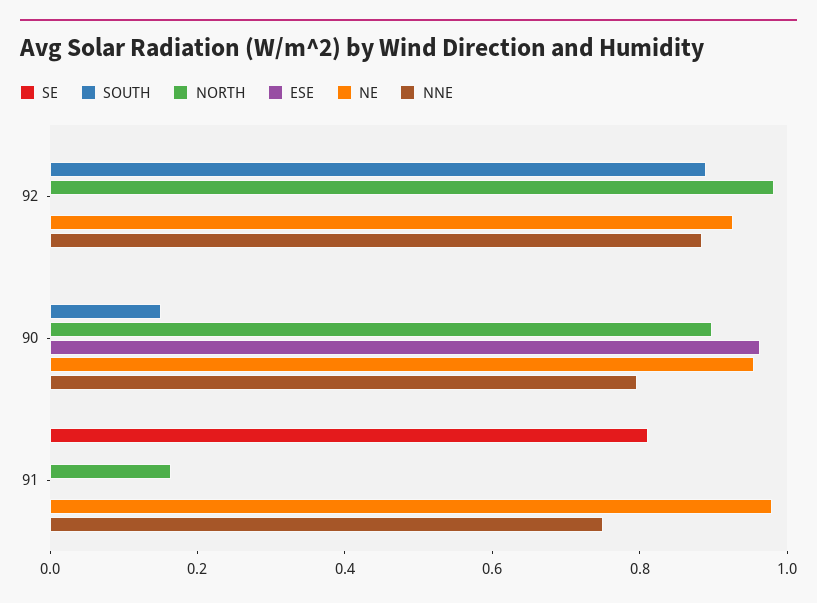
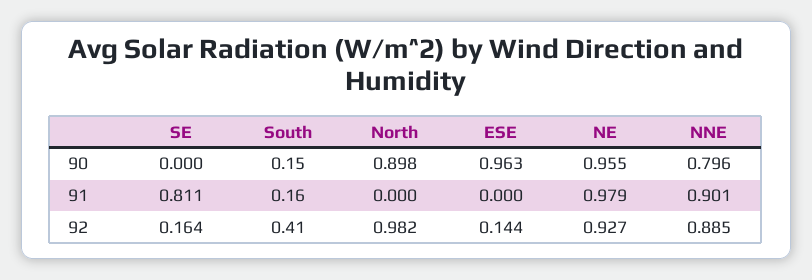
  {
    "SE": {
-     "92": 0,
+     "92": 0.164,
      "90": 0,
      "91": 0.811
    },
    "SOUTH": {
-     "92": 0.9,
+     "92": 0.41,
      "90": 0.15,
-     "91": 0
+     "91": 0.16
    },
    "NORTH": {
      "92": 0.982,
      "90": 0.898,
-     "91": 0.15
+     "91": 0
    },
    "ESE": {
-     "92": 0,
+     "92": 0.144,
      "90": 0.963,
      "91": 0
    },
    "NE": {
      "92": 0.927,
      "90": 0.955,
      "91": 0.979
    },
    "NNE": {
      "92": 0.885,
      "90": 0.796,
-     "91": 0.75
+     "91": 0.901
    }
  }

